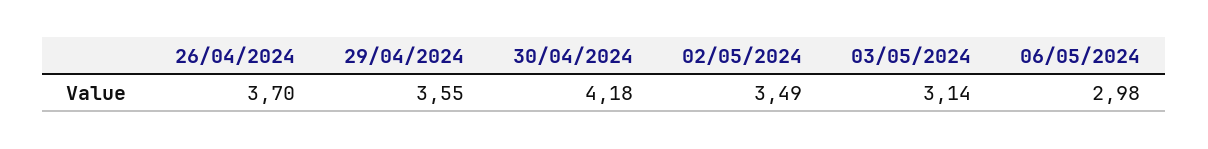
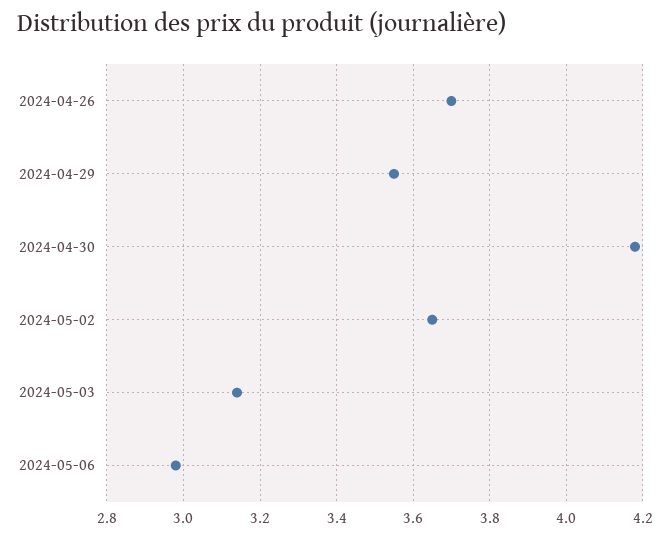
  {
    "26/04/2024": 3.7,
    "29/04/2024": 3.55,
    "30/04/2024": 4.18,
-   "02/05/2024": 3.49,
+   "02/05/2024": 3.65,
    "03/05/2024": 3.14,
    "06/05/2024": 2.98
  }

